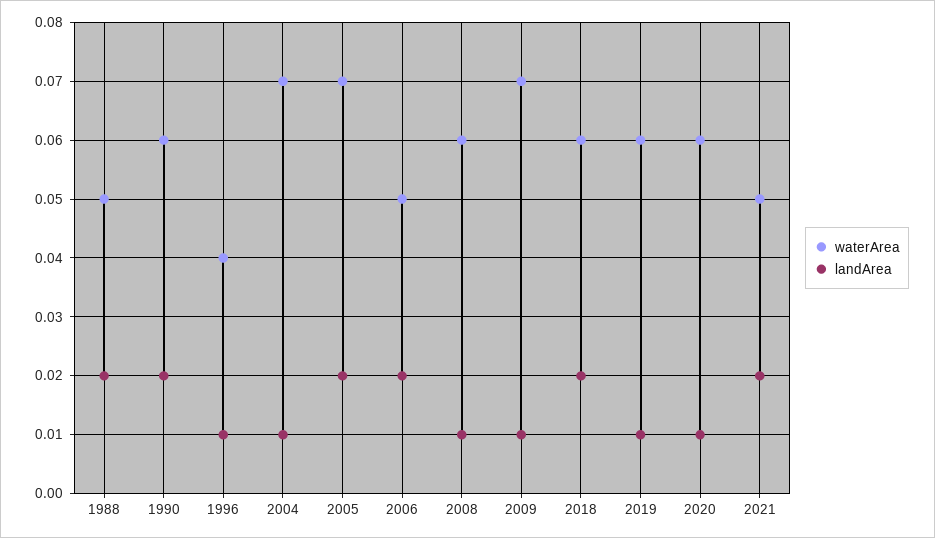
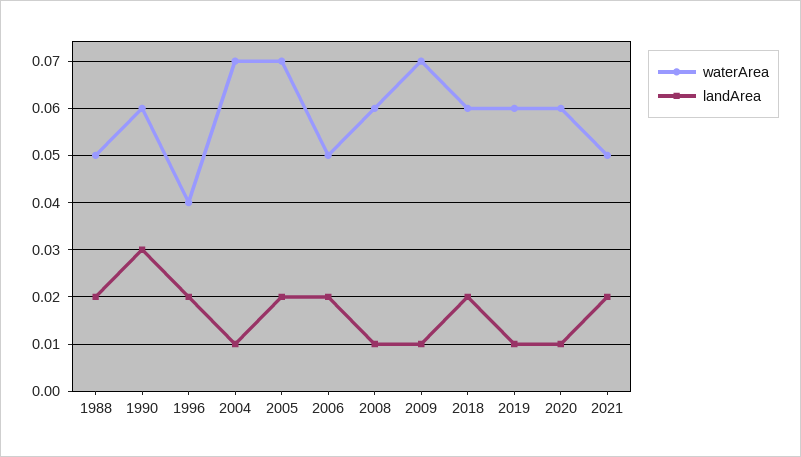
  {
    "waterArea": {
      "1988": 0.05,
      "1990": 0.06,
      "1996": 0.04,
      "2004": 0.07,
      "2005": 0.07,
      "2006": 0.05,
      "2008": 0.06,
      "2009": 0.07,
      "2018": 0.06,
      "2019": 0.06,
      "2020": 0.06,
      "2021": 0.05
    },
    "landArea": {
      "1988": 0.02,
-     "1990": 0.02,
+     "1990": 0.03,
-     "1996": 0.01,
+     "1996": 0.02,
      "2004": 0.01,
      "2005": 0.02,
      "2006": 0.02,
      "2008": 0.01,
      "2009": 0.01,
      "2018": 0.02,
      "2019": 0.01,
      "2020": 0.01,
      "2021": 0.02
    }
  }

